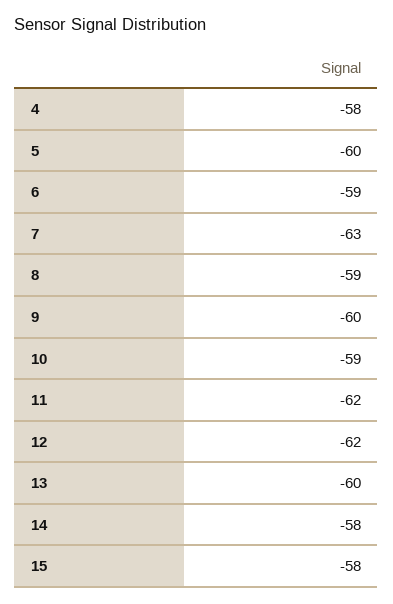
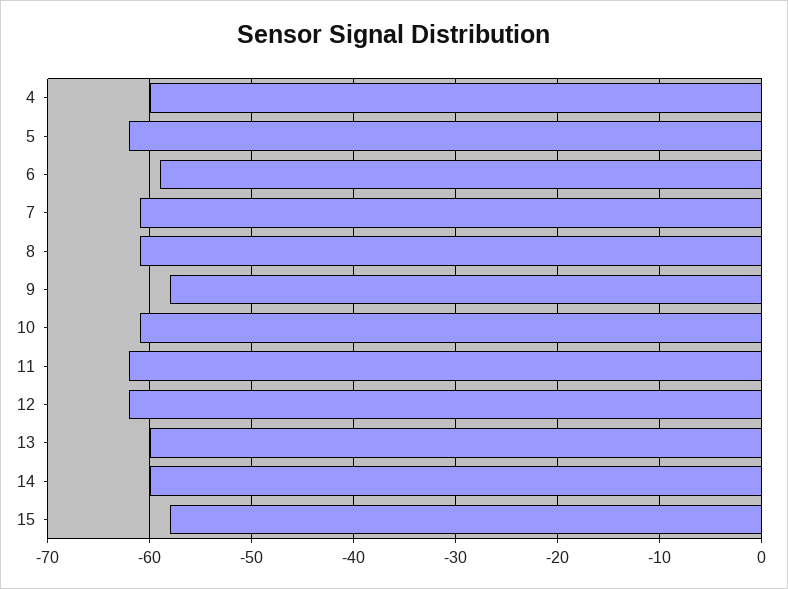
  {
-   "4": -58,
+   "4": -60,
-   "5": -60,
+   "5": -62,
    "6": -59,
-   "7": -63,
+   "7": -61,
-   "8": -59,
+   "8": -61,
-   "9": -60,
+   "9": -58,
-   "10": -59,
+   "10": -61,
    "11": -62,
    "12": -62,
    "13": -60,
-   "14": -58,
+   "14": -60,
    "15": -58
  }

